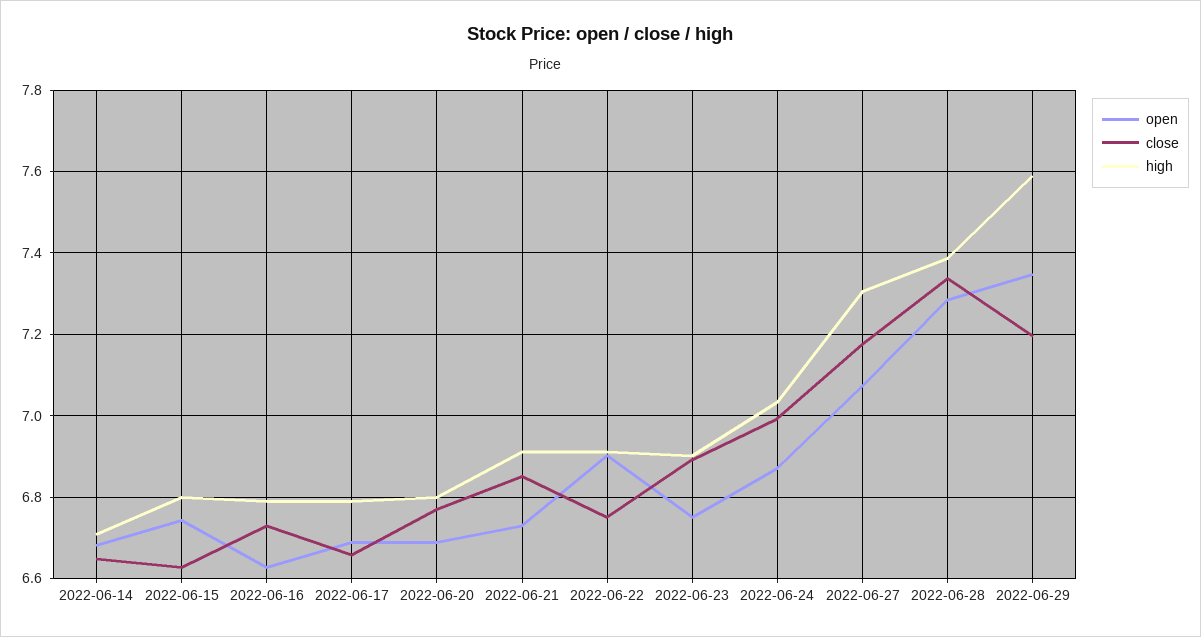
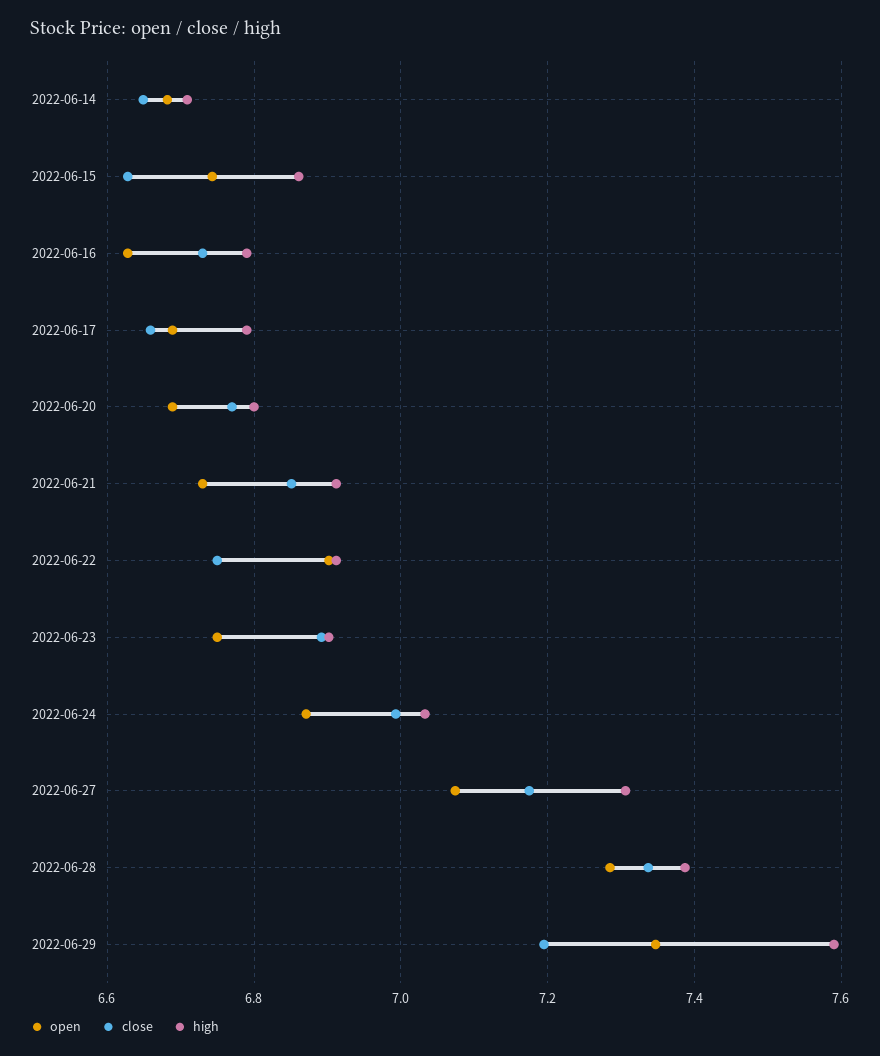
  {
    "open": {
      "2022-06-14": 6.68,
      "2022-06-15": 6.74,
      "2022-06-16": 6.62,
      "2022-06-17": 6.68,
      "2022-06-20": 6.68,
      "2022-06-21": 6.74,
      "2022-06-22": 6.9,
      "2022-06-23": 6.76,
      "2022-06-24": 6.88,
      "2022-06-27": 7.08,
      "2022-06-28": 7.28,
      "2022-06-29": 7.34
    },
    "close": {
      "2022-06-14": 6.64,
      "2022-06-15": 6.62,
      "2022-06-16": 6.74,
      "2022-06-17": 6.66,
      "2022-06-20": 6.78,
      "2022-06-21": 6.86,
      "2022-06-22": 6.76,
      "2022-06-23": 6.9,
      "2022-06-24": 7,
      "2022-06-27": 7.18,
      "2022-06-28": 7.34,
      "2022-06-29": 7.2
    },
    "high": {
      "2022-06-14": 6.7,
-     "2022-06-15": 6.8,
+     "2022-06-15": 6.86,
      "2022-06-16": 6.8,
      "2022-06-17": 6.8,
      "2022-06-20": 6.8,
      "2022-06-21": 6.92,
      "2022-06-22": 6.92,
      "2022-06-23": 6.9,
      "2022-06-24": 7.04,
      "2022-06-27": 7.3,
      "2022-06-28": 7.38,
      "2022-06-29": 7.6
    }
  }

